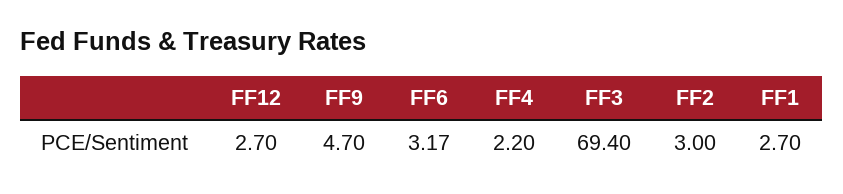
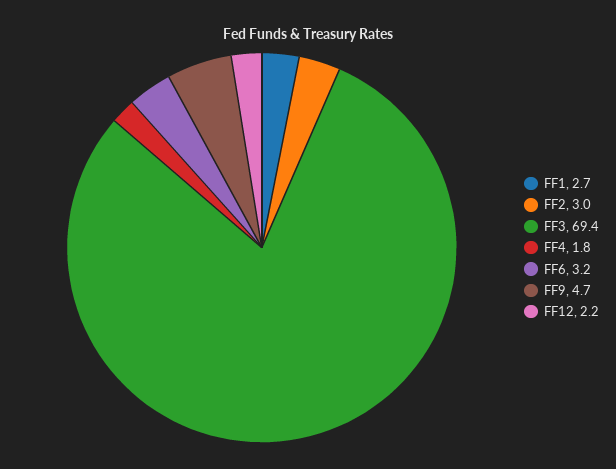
  {
-   "FF12": 2.7,
+   "FF12": 2.2,
    "FF9": 4.7,
    "FF6": 3.17,
-   "FF4": 2.2,
+   "FF4": 1.8,
    "FF3": 69.4,
    "FF2": 3,
    "FF1": 2.7
  }

